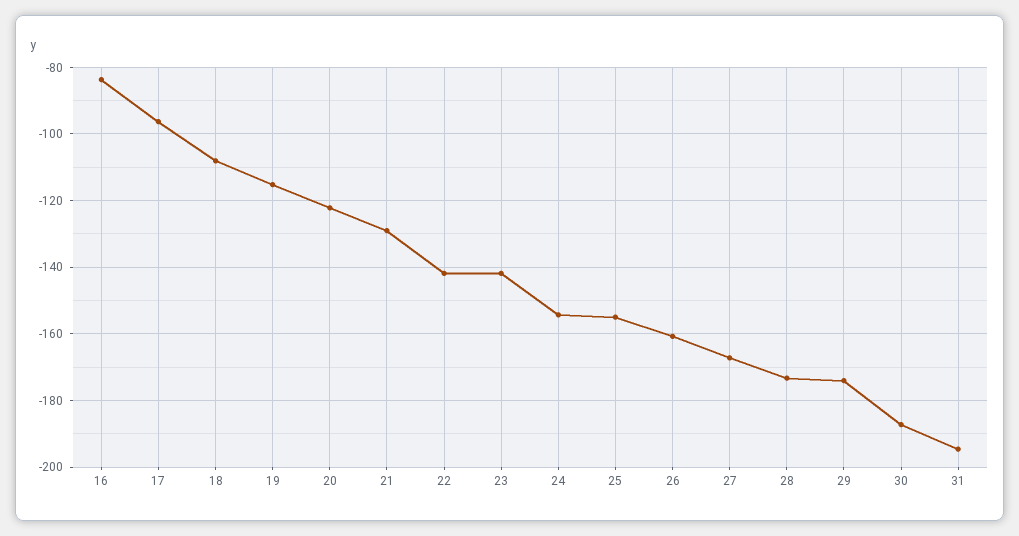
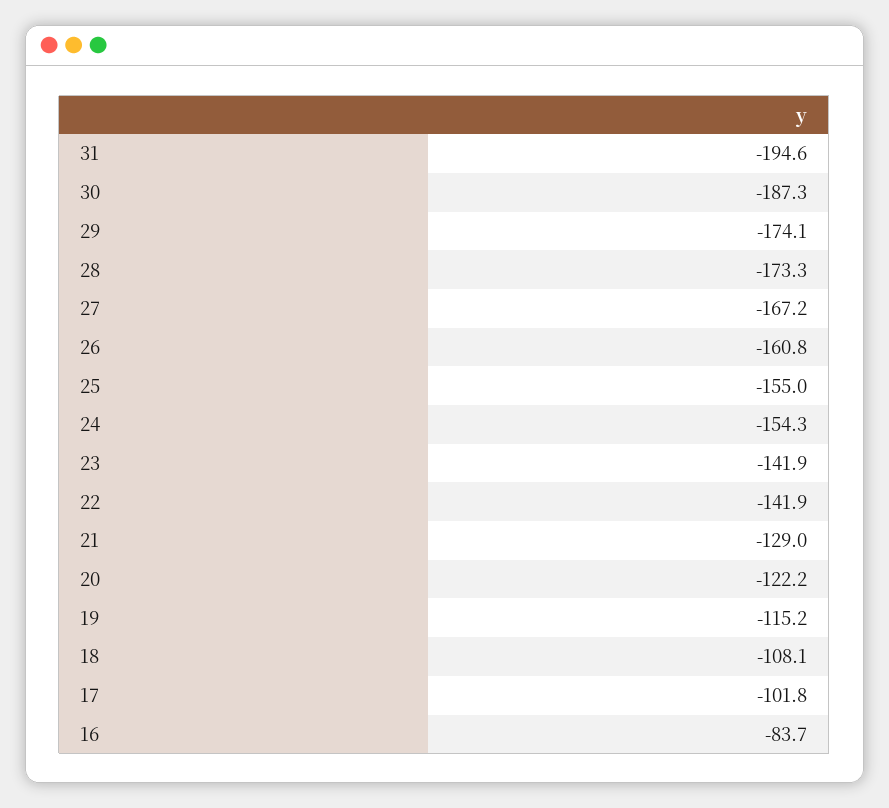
  {
    "16": -83.7,
-   "17": -96,
+   "17": -101.8,
    "18": -108.1,
    "19": -115.2,
    "20": -122.2,
    "21": -129,
    "22": -141.9,
    "23": -141.9,
    "24": -154.3,
    "25": -155,
    "26": -160.8,
    "27": -167.2,
    "28": -173.3,
    "29": -174.1,
    "30": -187.3,
    "31": -194.6
  }

